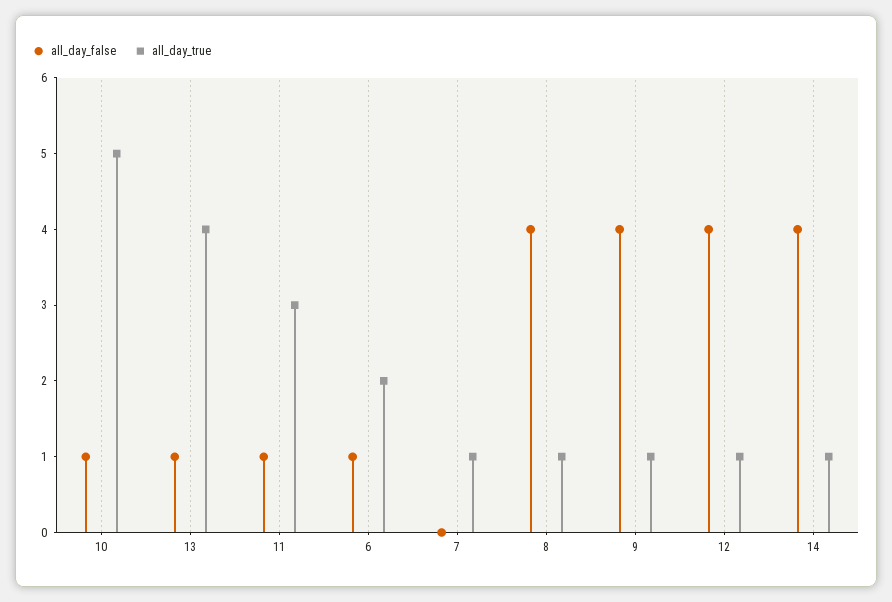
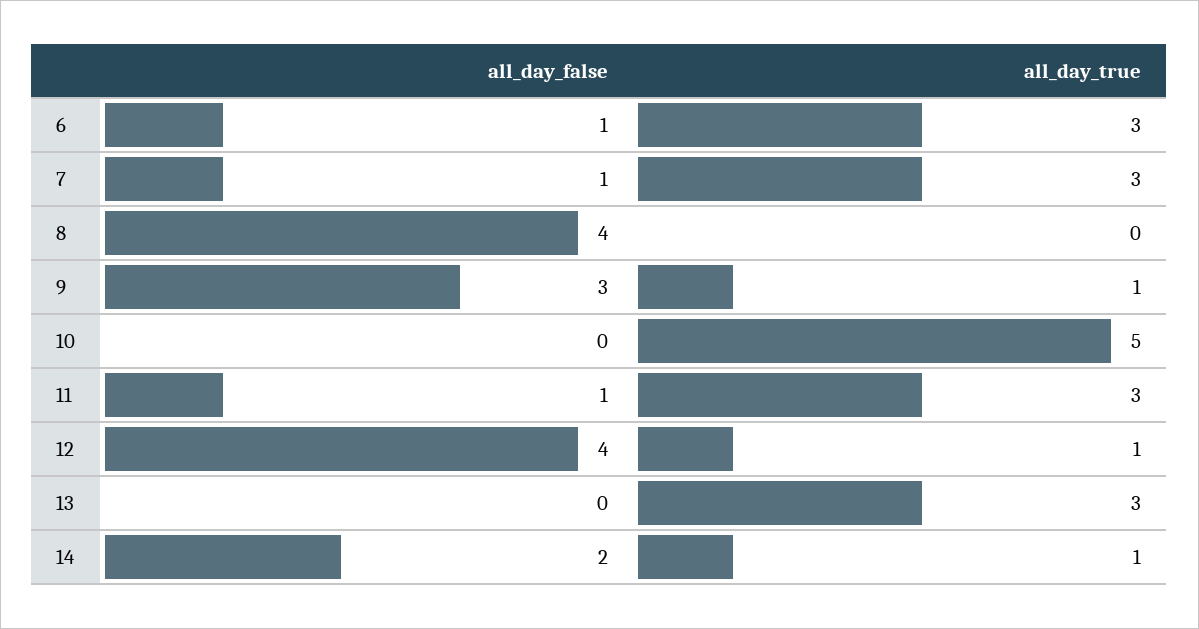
  {
    "all_day_false": {
-     "10": 1,
+     "10": 0,
-     "13": 1,
+     "13": 0,
      "11": 1,
      "6": 1,
-     "7": 0,
+     "7": 1,
      "8": 4,
-     "9": 4,
+     "9": 3,
      "12": 4,
-     "14": 4
+     "14": 2
    },
    "all_day_true": {
      "10": 5,
-     "13": 4,
+     "13": 3,
      "11": 3,
-     "6": 2,
+     "6": 3,
-     "7": 1,
+     "7": 3,
-     "8": 1,
+     "8": 0,
      "9": 1,
      "12": 1,
      "14": 1
    }
  }

